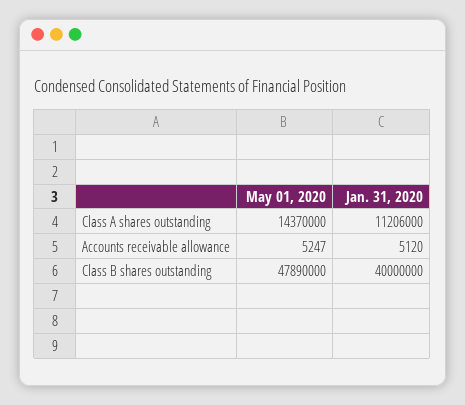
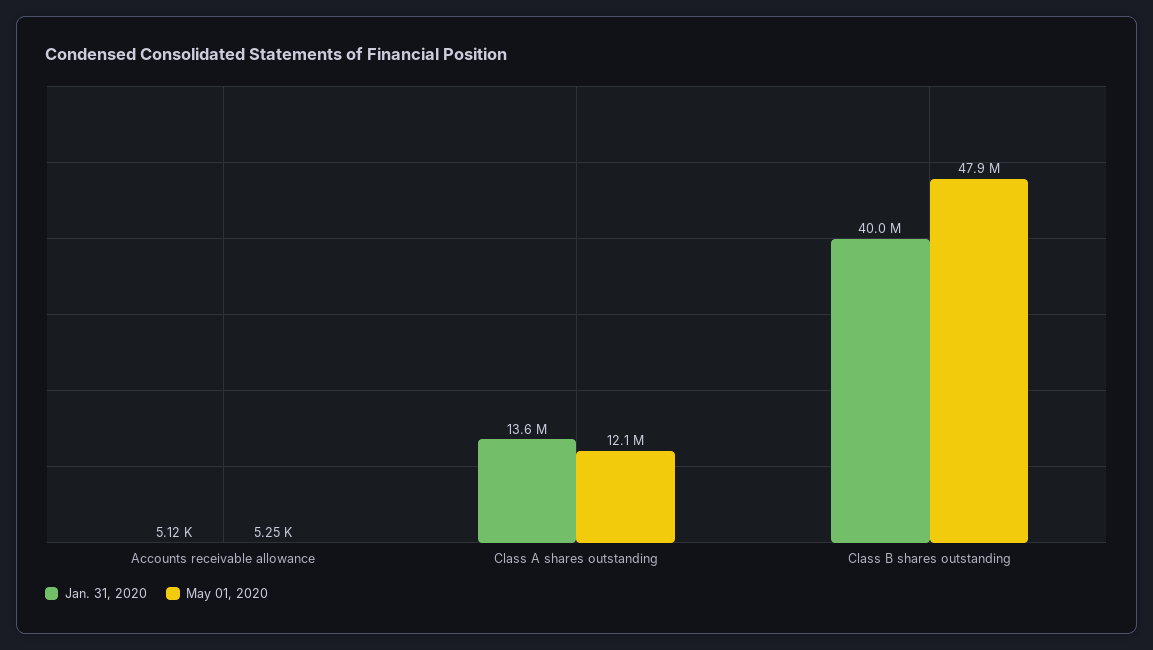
  {
    "May 01, 2020": {
-     "Class A shares outstanding": 14370000,
+     "Class A shares outstanding": 12100000,
      "Accounts receivable allowance": 5247,
      "Class B shares outstanding": 47890000
    },
    "Jan. 31, 2020": {
-     "Class A shares outstanding": 11206000,
+     "Class A shares outstanding": 13600000,
      "Accounts receivable allowance": 5120,
      "Class B shares outstanding": 40000000
    }
  }

